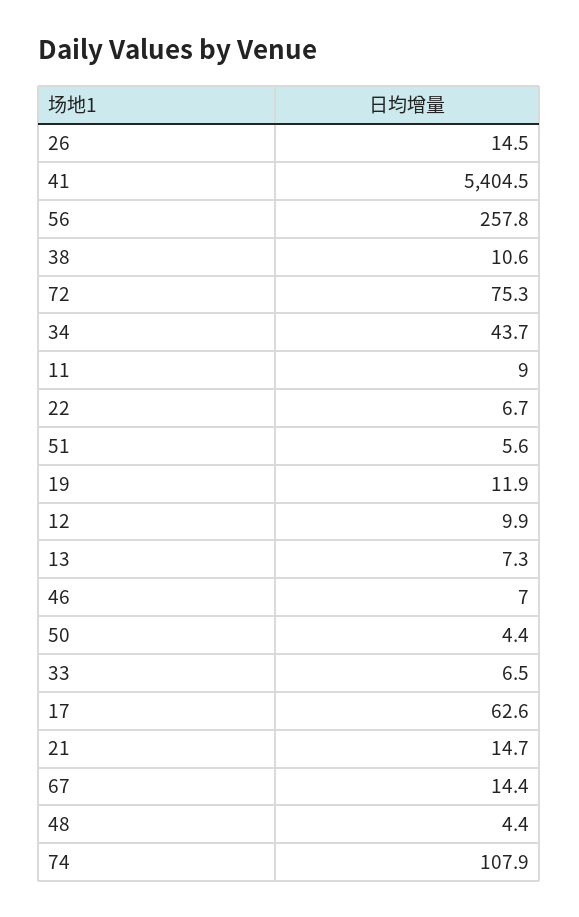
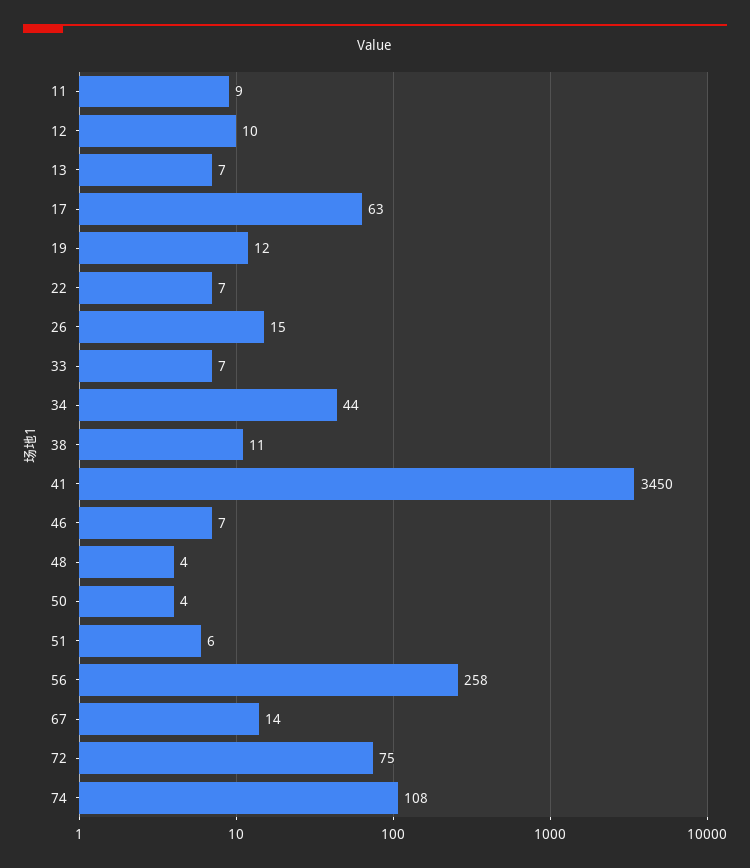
  {
    "26": 14.5,
-   "41": 5404.5,
+   "41": 3450,
    "56": 257.8,
    "38": 10.6,
    "72": 75.3,
    "34": 43.7,
    "11": 9,
    "22": 6.7,
    "51": 5.6,
    "19": 11.9,
    "12": 9.9,
    "13": 7.3,
    "46": 7,
    "50": 4.4,
    "33": 6.5,
    "17": 62.6,
-   "21": 14.7,
    "67": 14.4,
    "48": 4.4,
    "74": 107.9
  }

